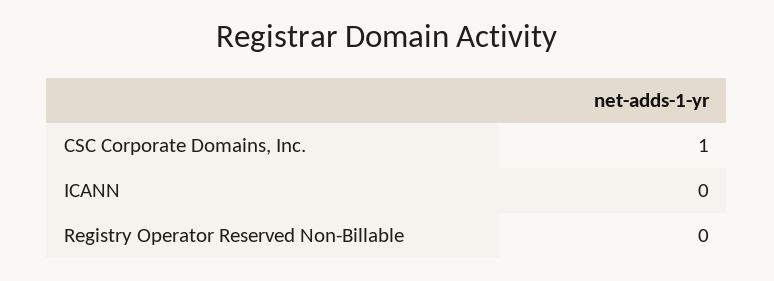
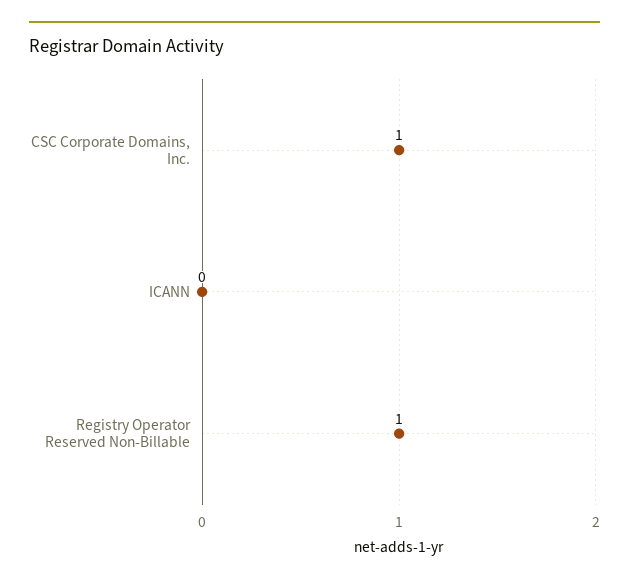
  {
    "CSC Corporate Domains, Inc.": 1,
    "ICANN": 0,
-   "Registry Operator Reserved Non-Billable": 0
+   "Registry Operator Reserved Non-Billable": 1
  }

